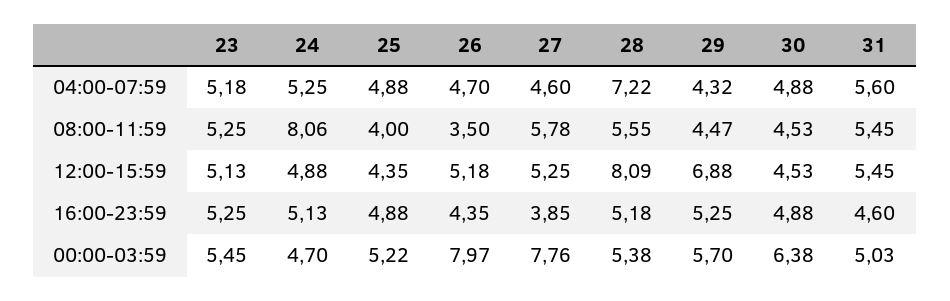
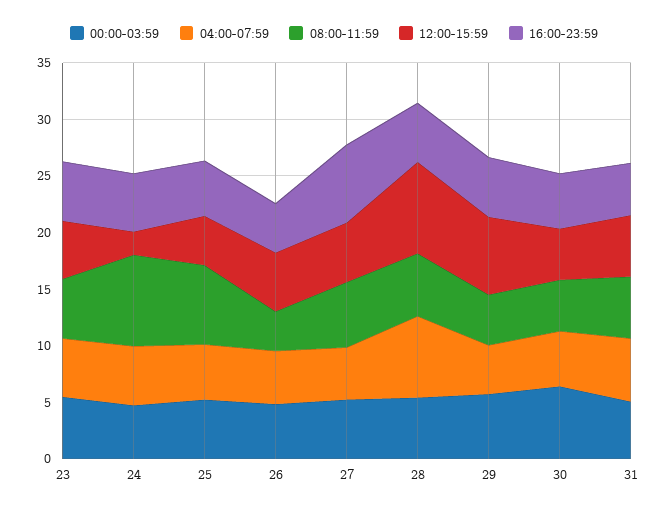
  {
    "04:00-07:59": {
      "23": 5.18,
      "24": 5.25,
      "25": 4.88,
      "26": 4.7,
      "27": 4.6,
      "28": 7.22,
      "29": 4.32,
      "30": 4.88,
      "31": 5.6
    },
    "08:00-11:59": {
      "23": 5.25,
      "24": 8.06,
-     "25": 4,
+     "25": 7,
      "26": 3.5,
      "27": 5.78,
      "28": 5.55,
      "29": 4.47,
      "30": 4.53,
      "31": 5.45
    },
    "12:00-15:59": {
      "23": 5.13,
-     "24": 4.88,
+     "24": 2,
      "25": 4.35,
      "26": 5.18,
      "27": 5.25,
      "28": 8.09,
      "29": 6.88,
      "30": 4.53,
      "31": 5.45
    },
    "16:00-23:59": {
      "23": 5.25,
      "24": 5.13,
      "25": 4.88,
      "26": 4.35,
-     "27": 3.85,
+     "27": 7,
      "28": 5.18,
      "29": 5.25,
      "30": 4.88,
      "31": 4.6
    },
    "00:00-03:59": {
      "23": 5.45,
      "24": 4.7,
      "25": 5.22,
-     "26": 7.97,
+     "26": 5,
-     "27": 7.76,
+     "27": 5,
      "28": 5.38,
      "29": 5.7,
      "30": 6.38,
      "31": 5.03
    }
  }

